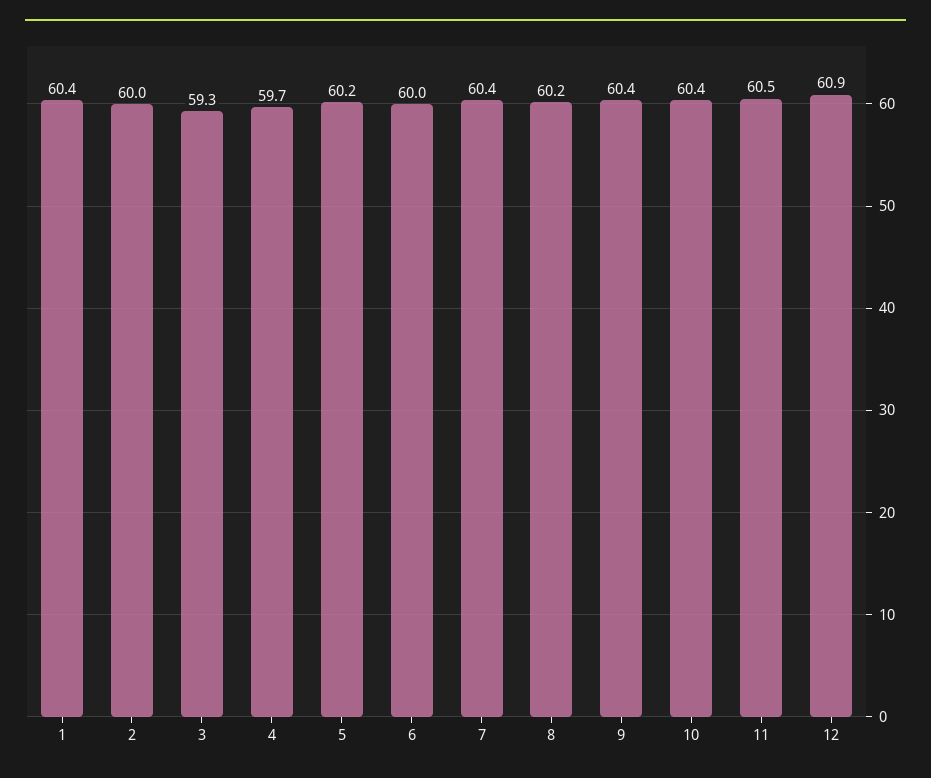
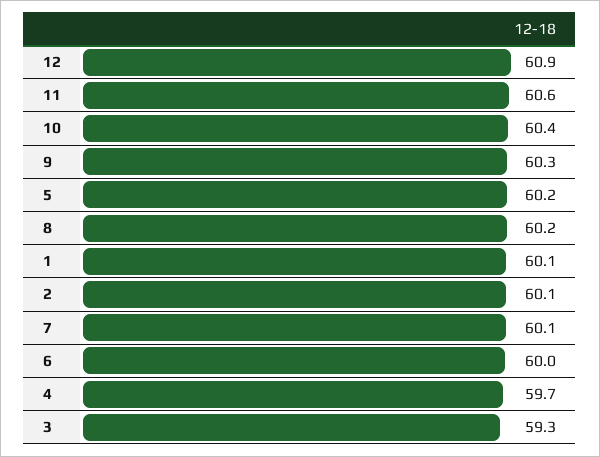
  {
-   "1": 60.4,
+   "1": 60.1,
-   "2": 60,
+   "2": 60.1,
    "3": 59.3,
    "4": 59.7,
    "5": 60.2,
    "6": 60,
-   "7": 60.4,
+   "7": 60.1,
    "8": 60.2,
-   "9": 60.4,
+   "9": 60.3,
    "10": 60.4,
-   "11": 60.5,
+   "11": 60.6,
    "12": 60.9
  }

